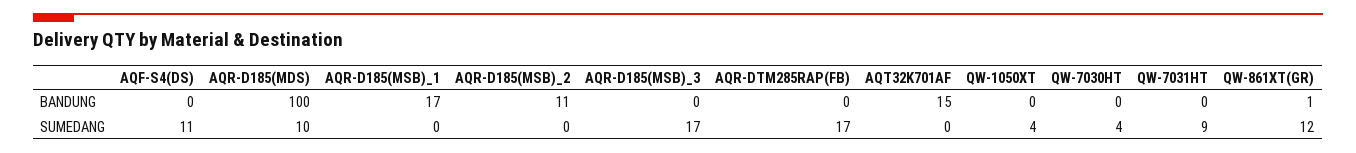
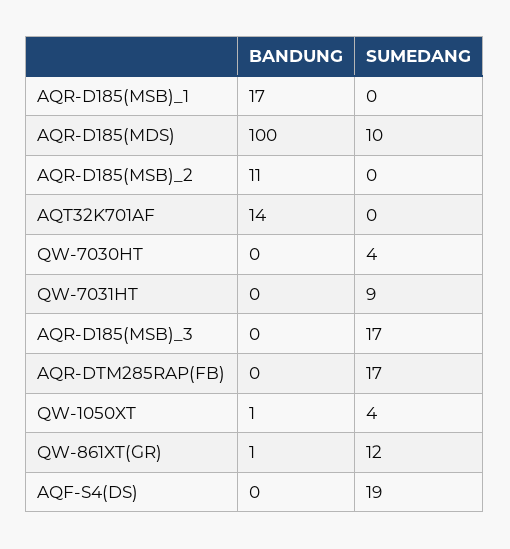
  {
    "AQF-S4(DS)": {
      "BANDUNG": 0,
-     "SUMEDANG": 11
+     "SUMEDANG": 19
    },
    "AQR-D185(MDS)": {
      "BANDUNG": 100,
      "SUMEDANG": 10
    },
    "AQR-D185(MSB)_1": {
      "BANDUNG": 17,
      "SUMEDANG": 0
    },
    "AQR-D185(MSB)_2": {
      "BANDUNG": 11,
      "SUMEDANG": 0
    },
    "AQR-D185(MSB)_3": {
      "BANDUNG": 0,
      "SUMEDANG": 17
    },
    "AQR-DTM285RAP(FB)": {
      "BANDUNG": 0,
      "SUMEDANG": 17
    },
    "AQT32K701AF": {
-     "BANDUNG": 15,
+     "BANDUNG": 14,
      "SUMEDANG": 0
    },
    "QW-1050XT": {
-     "BANDUNG": 0,
+     "BANDUNG": 1,
      "SUMEDANG": 4
    },
    "QW-7030HT": {
      "BANDUNG": 0,
      "SUMEDANG": 4
    },
    "QW-7031HT": {
      "BANDUNG": 0,
      "SUMEDANG": 9
    },
    "QW-861XT(GR)": {
      "BANDUNG": 1,
      "SUMEDANG": 12
    }
  }

